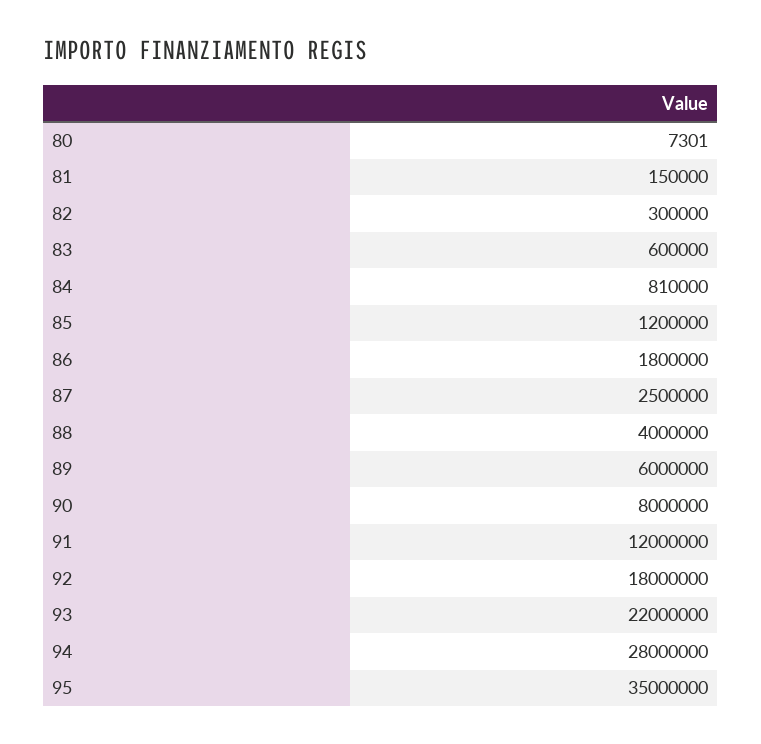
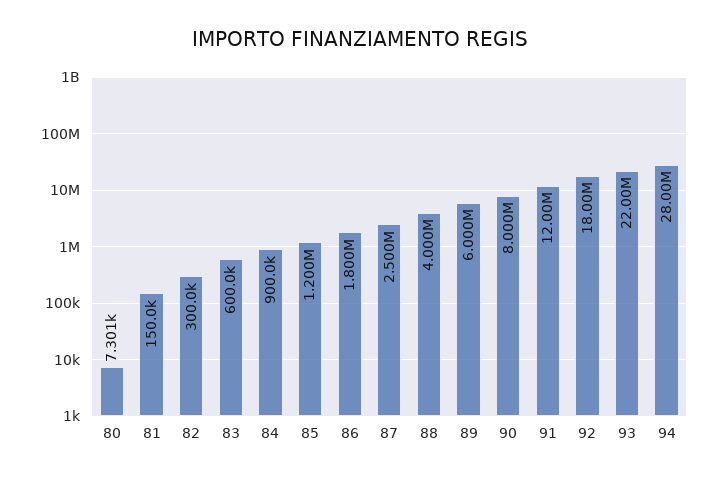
  {
    "80": 7301,
    "81": 150000,
    "82": 300000,
    "83": 600000,
-   "84": 810000,
+   "84": 900000,
    "85": 1200000,
    "86": 1800000,
    "87": 2500000,
    "88": 4000000,
    "89": 6000000,
    "90": 8000000,
    "91": 12000000,
    "92": 18000000,
    "93": 22000000,
-   "94": 28000000,
+   "94": 28000000
-   "95": 35000000
  }

